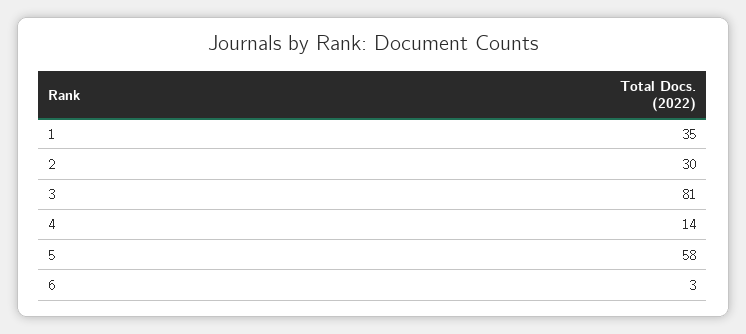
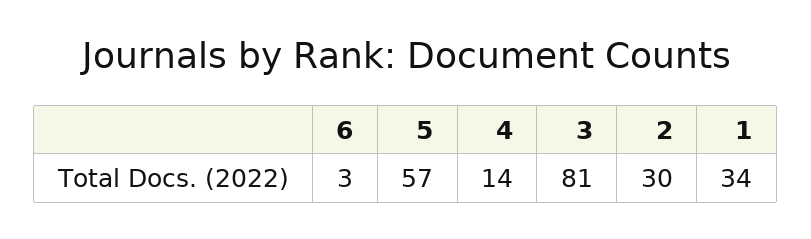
  {
-   "1": 35,
+   "1": 34,
    "2": 30,
    "3": 81,
    "4": 14,
-   "5": 58,
+   "5": 57,
    "6": 3
  }

